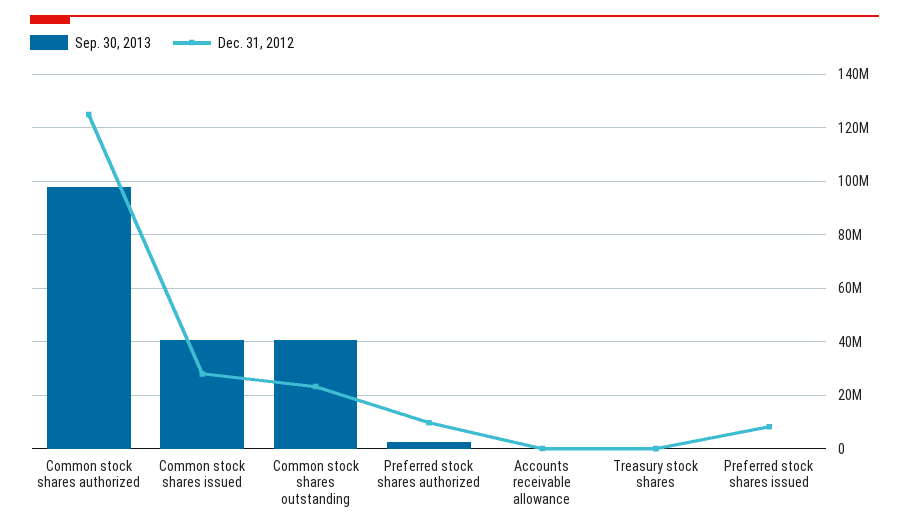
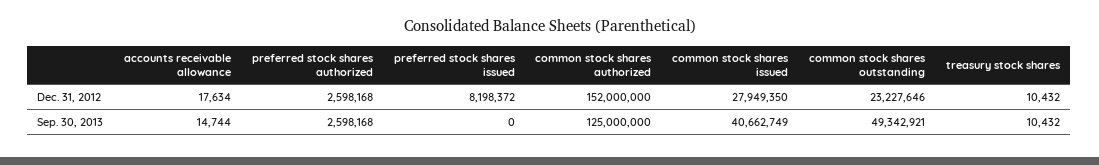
  {
    "Sep. 30, 2013": {
-     "Common stock shares authorized": 97500000,
+     "Common stock shares authorized": 125000000,
      "Common stock shares issued": 40662749,
-     "Common stock shares outstanding": 40000000,
+     "Common stock shares outstanding": 49342921,
      "Preferred stock shares authorized": 2598168,
      "Accounts receivable allowance": 14744,
      "Treasury stock shares": 10432,
      "Preferred stock shares issued": 0
    },
    "Dec. 31, 2012": {
-     "Common stock shares authorized": 125000000,
+     "Common stock shares authorized": 152000000,
      "Common stock shares issued": 27949350,
      "Common stock shares outstanding": 23227646,
-     "Preferred stock shares authorized": 10000000,
+     "Preferred stock shares authorized": 2598168,
      "Accounts receivable allowance": 17634,
      "Treasury stock shares": 10432,
      "Preferred stock shares issued": 8198372
    }
  }

